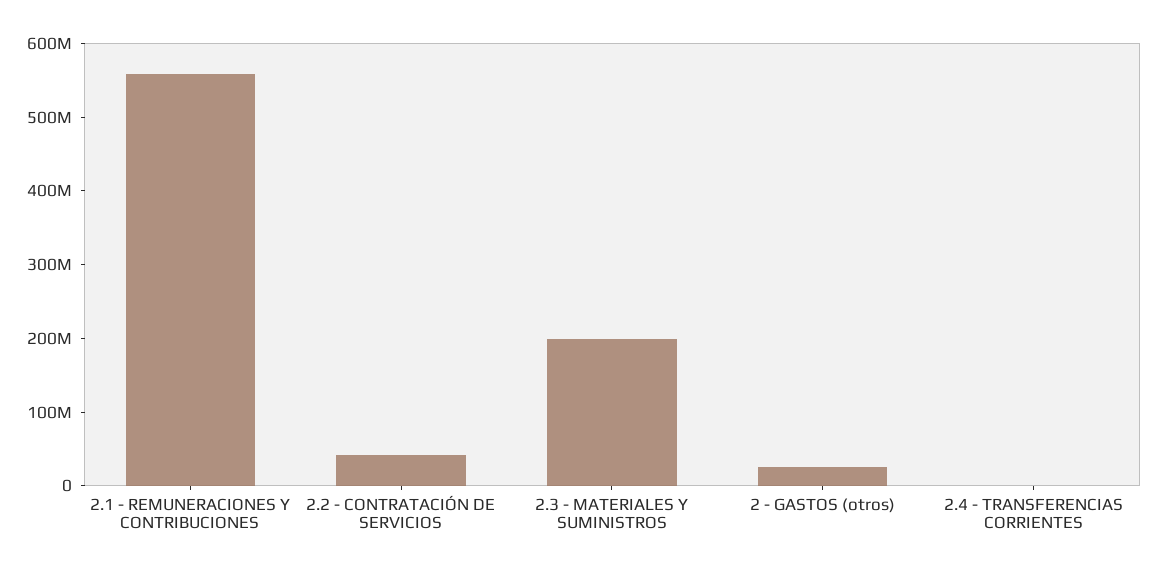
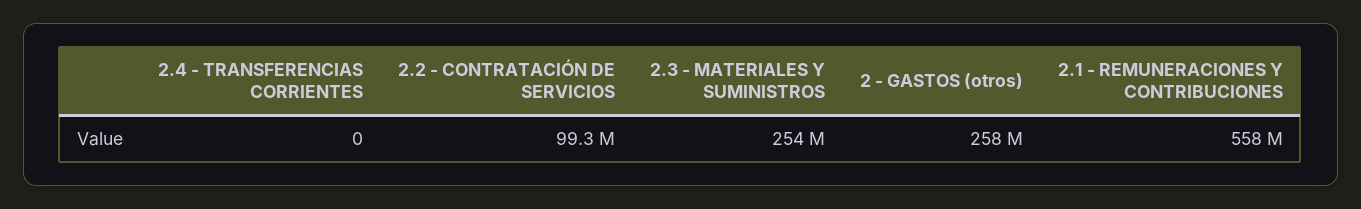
  {
    "2.1 - REMUNERACIONES Y CONTRIBUCIONES": 558000000,
-   "2.2 - CONTRATACIÓN DE SERVICIOS": 40000000,
+   "2.2 - CONTRATACIÓN DE SERVICIOS": 99300000,
-   "2.3 - MATERIALES Y SUMINISTROS": 200000000,
+   "2.3 - MATERIALES Y SUMINISTROS": 254000000,
-   "2 - GASTOS (otros)": 20000000,
+   "2 - GASTOS (otros)": 258000000,
    "2.4 - TRANSFERENCIAS CORRIENTES": 0
  }

